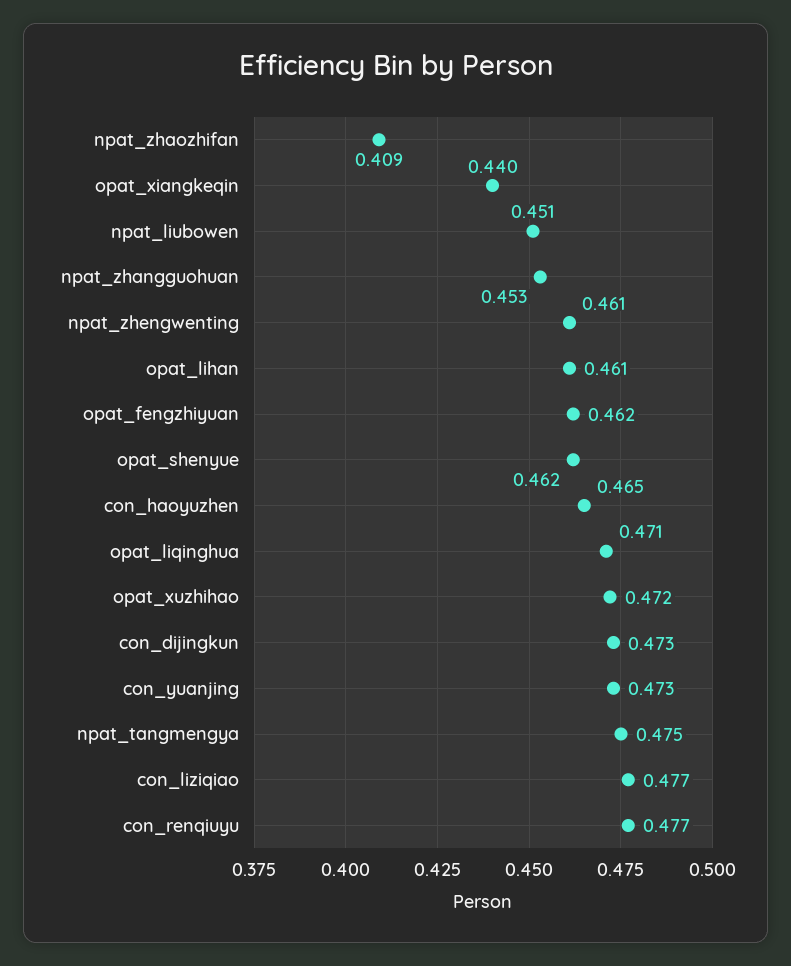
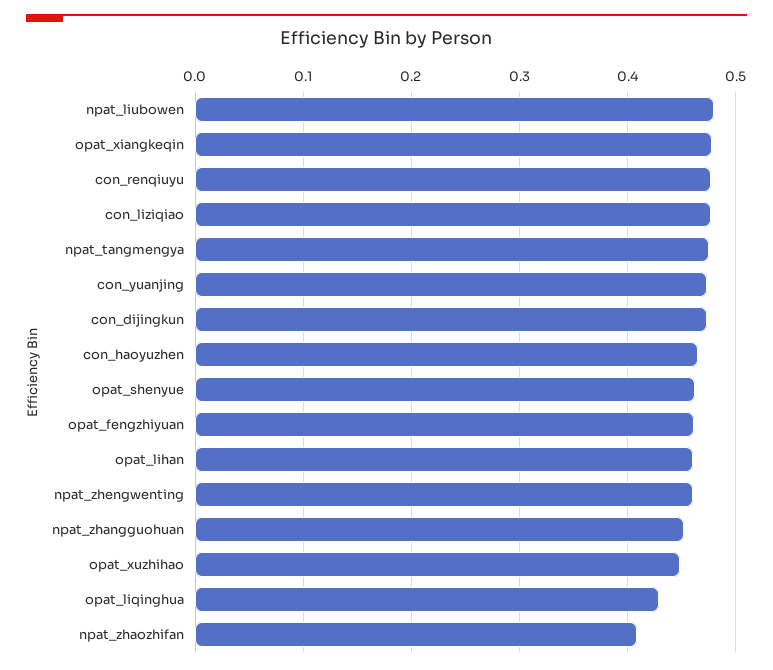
  {
    "npat_zhaozhifan": 0.409,
-   "opat_xiangkeqin": 0.44,
+   "opat_xiangkeqin": 0.48,
-   "npat_liubowen": 0.451,
+   "npat_liubowen": 0.48,
    "npat_zhangguohuan": 0.453,
    "npat_zhengwenting": 0.461,
    "opat_lihan": 0.461,
    "opat_fengzhiyuan": 0.462,
    "opat_shenyue": 0.462,
    "con_haoyuzhen": 0.465,
-   "opat_liqinghua": 0.471,
+   "opat_liqinghua": 0.43,
-   "opat_xuzhihao": 0.472,
+   "opat_xuzhihao": 0.45,
    "con_dijingkun": 0.473,
    "con_yuanjing": 0.473,
    "npat_tangmengya": 0.475,
    "con_liziqiao": 0.477,
    "con_renqiuyu": 0.477
  }

